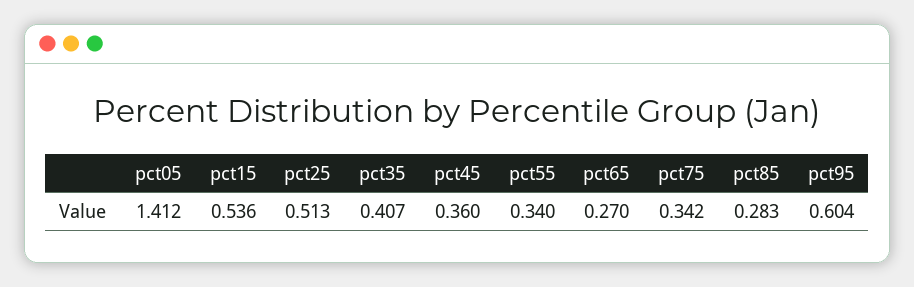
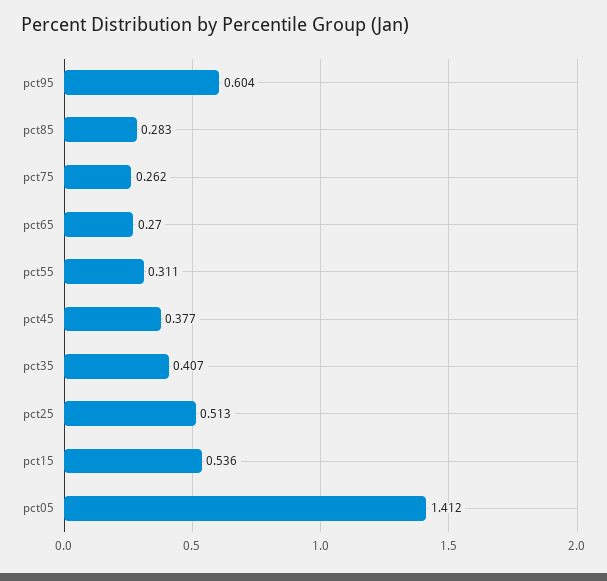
  {
    "pct05": 1.412,
    "pct15": 0.536,
    "pct25": 0.513,
    "pct35": 0.407,
-   "pct45": 0.36,
+   "pct45": 0.377,
-   "pct55": 0.34,
+   "pct55": 0.311,
    "pct65": 0.27,
-   "pct75": 0.342,
+   "pct75": 0.262,
    "pct85": 0.283,
    "pct95": 0.604
  }

